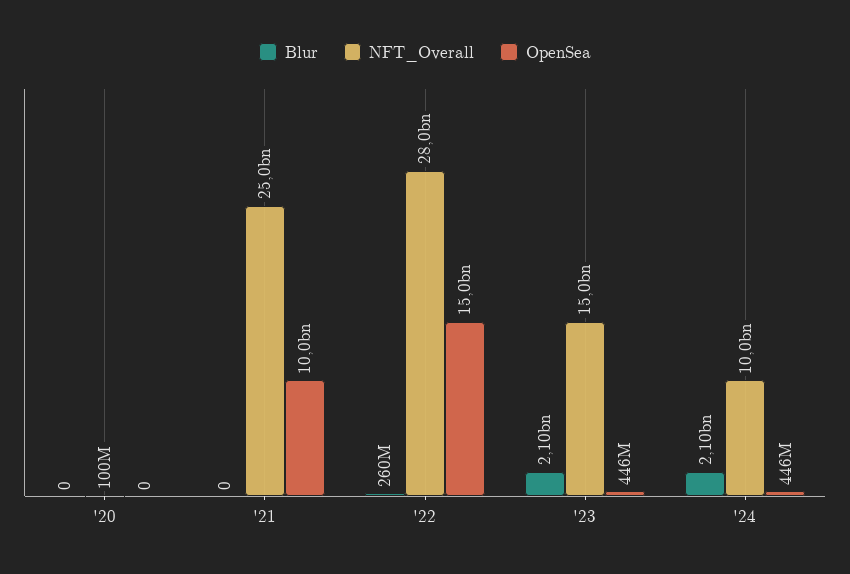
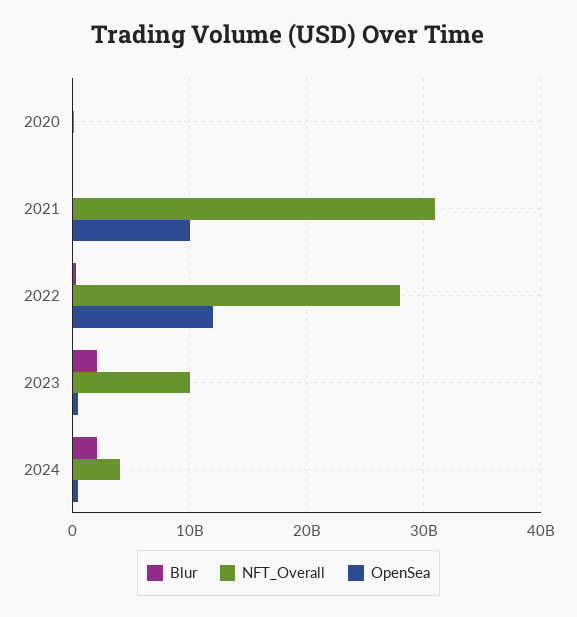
  {
    "Blur": {
      "'20": 0,
      "'21": 0,
      "'22": 260000000,
      "'23": 2100000000,
      "'24": 2100000000
    },
    "NFT_Overall": {
      "'20": 100000000,
-     "'21": 25000000000,
+     "'21": 31000000000,
      "'22": 28000000000,
-     "'23": 15000000000,
+     "'23": 10000000000,
-     "'24": 10000000000
+     "'24": 4000000000
    },
    "OpenSea": {
      "'20": 0,
      "'21": 10000000000,
-     "'22": 15000000000,
+     "'22": 12000000000,
      "'23": 446000000,
      "'24": 446000000
    }
  }

